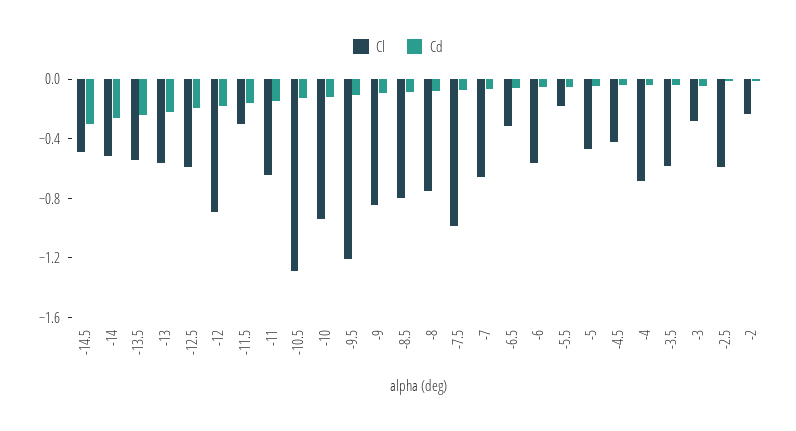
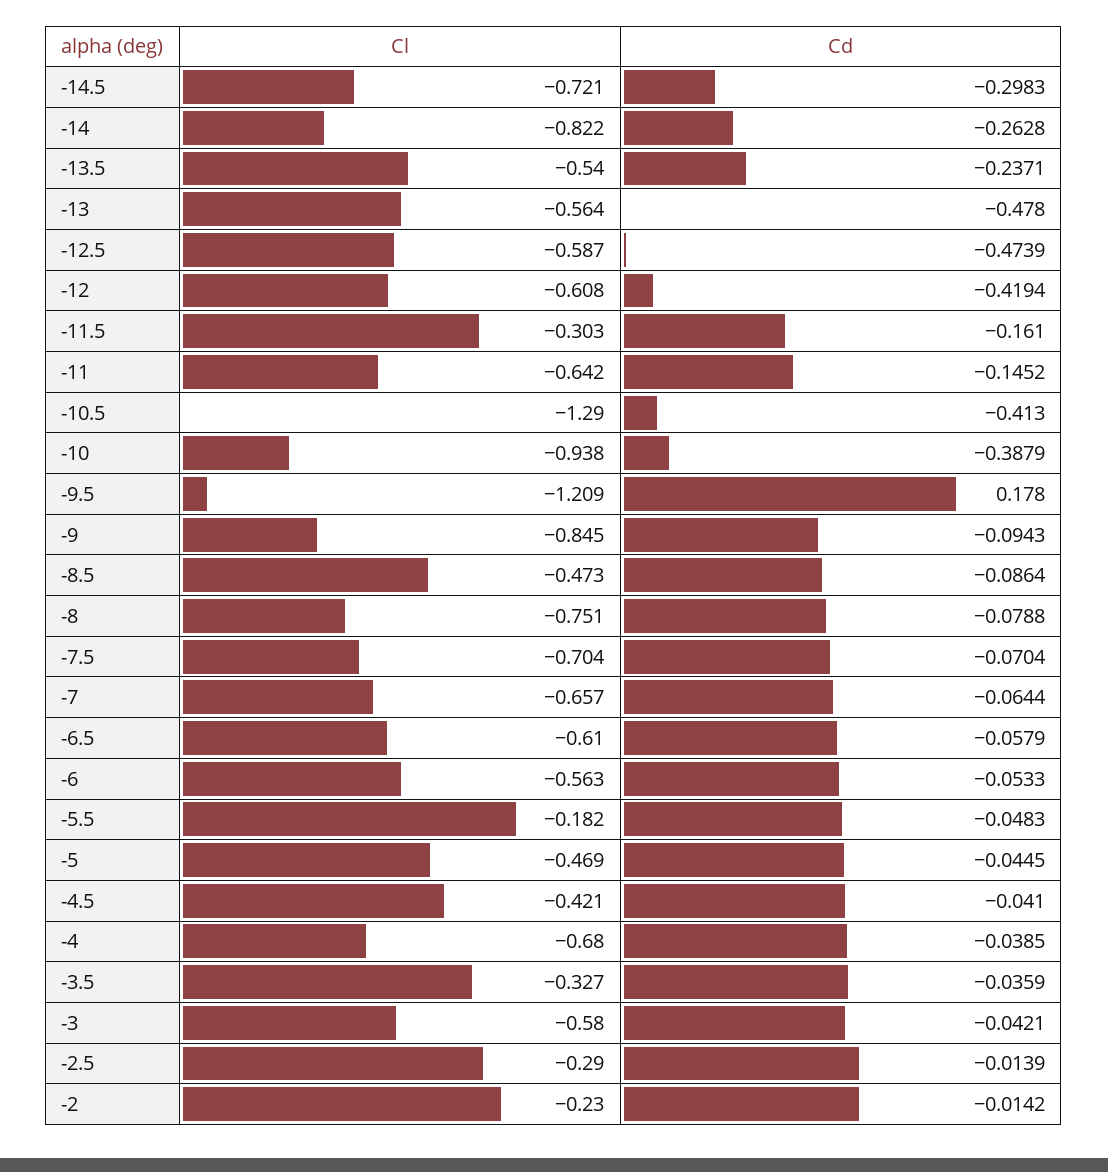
  {
    "Cl": {
-     "-14.5": -0.5,
+     "-14.5": -0.721,
-     "-14": -0.5,
+     "-14": -0.822,
      "-13.5": -0.54,
      "-13": -0.564,
      "-12.5": -0.587,
-     "-12": -0.9,
+     "-12": -0.608,
      "-11.5": -0.303,
      "-11": -0.642,
      "-10.5": -1.29,
      "-10": -0.938,
      "-9.5": -1.209,
      "-9": -0.845,
-     "-8.5": -0.8,
+     "-8.5": -0.473,
      "-8": -0.751,
-     "-7.5": -1,
+     "-7.5": -0.704,
      "-7": -0.657,
-     "-6.5": -0.3,
+     "-6.5": -0.61,
      "-6": -0.563,
      "-5.5": -0.182,
      "-5": -0.469,
      "-4.5": -0.421,
      "-4": -0.68,
-     "-3.5": -0.6,
+     "-3.5": -0.327,
-     "-3": -0.3,
+     "-3": -0.58,
-     "-2.5": -0.6,
+     "-2.5": -0.29,
      "-2": -0.23
    },
    "Cd": {
      "-14.5": -0.2983,
      "-14": -0.2628,
      "-13.5": -0.2371,
-     "-13": -0.2,
+     "-13": -0.478,
-     "-12.5": -0.2,
+     "-12.5": -0.4739,
-     "-12": -0.2,
+     "-12": -0.4194,
      "-11.5": -0.161,
      "-11": -0.1452,
-     "-10.5": -0.1,
+     "-10.5": -0.413,
-     "-10": -0.1,
+     "-10": -0.3879,
-     "-9.5": -0.1,
+     "-9.5": 0.178,
      "-9": -0.0943,
      "-8.5": -0.0864,
      "-8": -0.0788,
      "-7.5": -0.0704,
      "-7": -0.0644,
      "-6.5": -0.0579,
      "-6": -0.0533,
      "-5.5": -0.0483,
      "-5": -0.0445,
      "-4.5": -0.041,
      "-4": -0.0385,
      "-3.5": -0.0359,
      "-3": -0.0421,
      "-2.5": -0.0139,
      "-2": -0.0142
    }
  }

